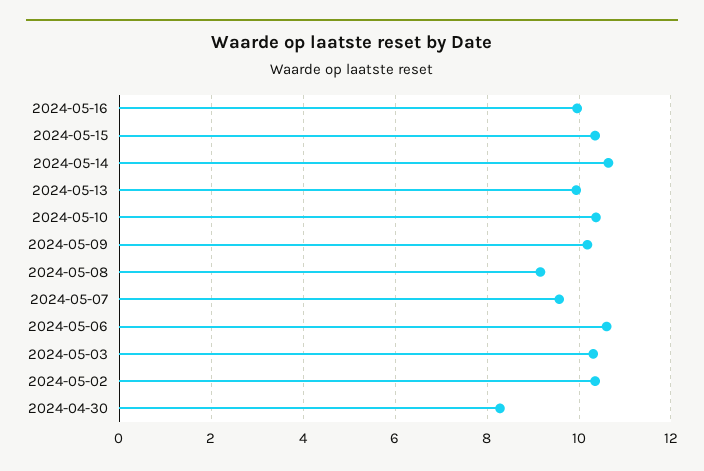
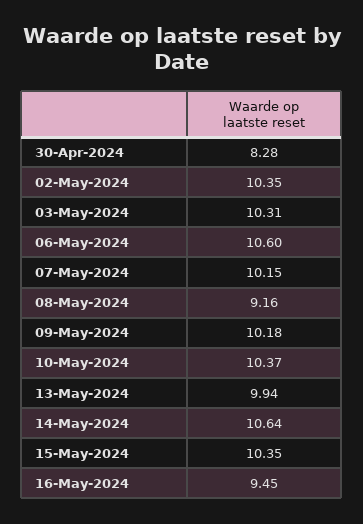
  {
-   "2024-05-16": 10,
+   "2024-05-16": 9.45,
    "2024-05-15": 10.35,
    "2024-05-14": 10.64,
    "2024-05-13": 9.94,
    "2024-05-10": 10.37,
    "2024-05-09": 10.18,
    "2024-05-08": 9.16,
-   "2024-05-07": 9.6,
+   "2024-05-07": 10.15,
    "2024-05-06": 10.6,
    "2024-05-03": 10.31,
    "2024-05-02": 10.35,
    "2024-04-30": 8.28
  }

